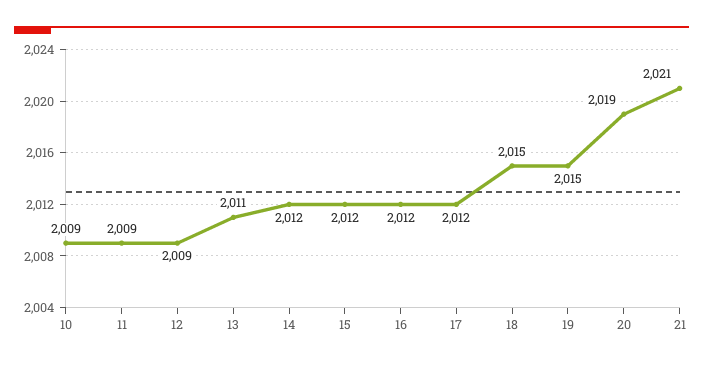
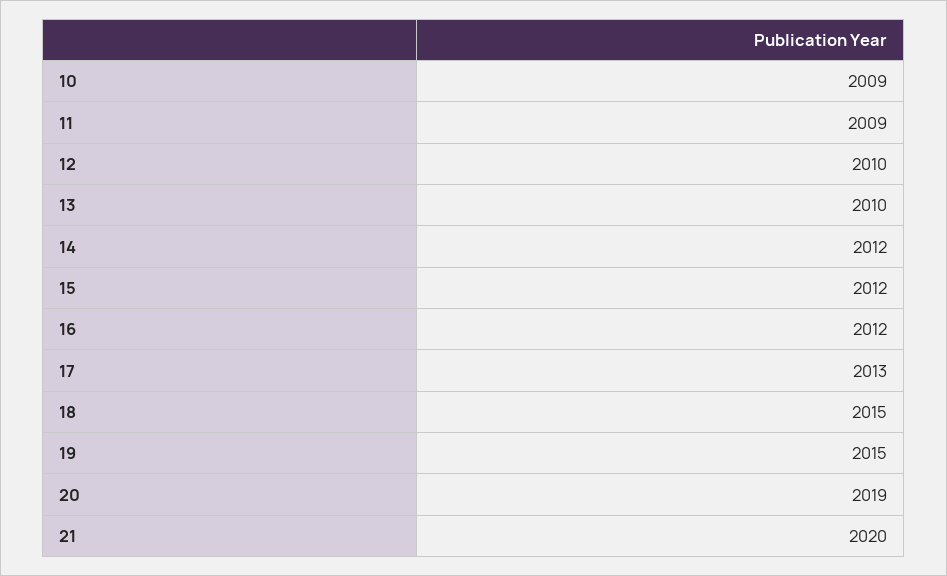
  {
    "10": 2009,
    "11": 2009,
-   "12": 2009,
+   "12": 2010,
-   "13": 2011,
+   "13": 2010,
    "14": 2012,
    "15": 2012,
    "16": 2012,
-   "17": 2012,
+   "17": 2013,
    "18": 2015,
    "19": 2015,
    "20": 2019,
-   "21": 2021
+   "21": 2020
  }

